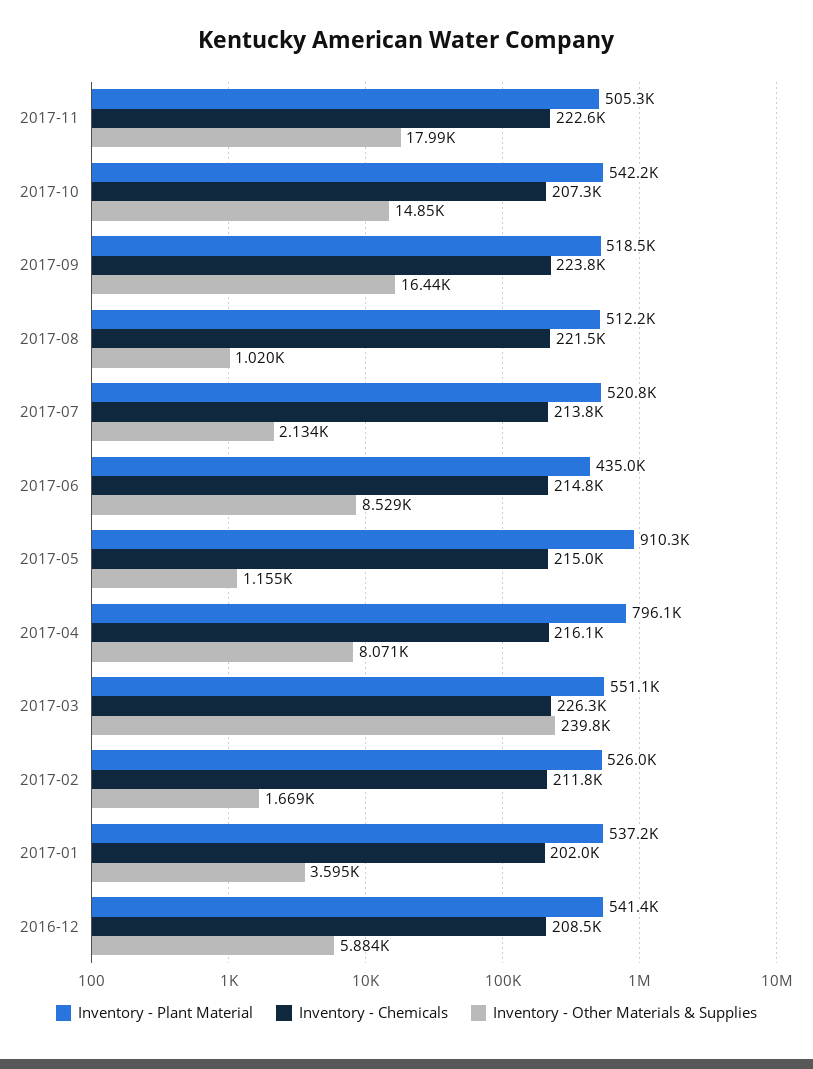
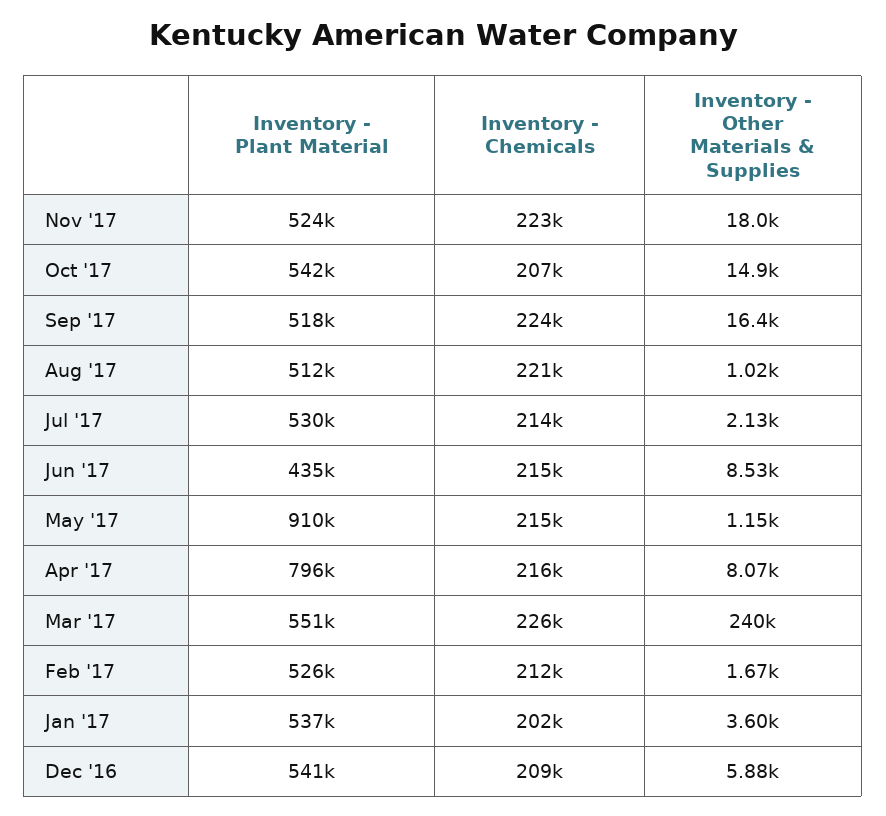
  {
    "Inventory - Plant Material": {
-     "2017-11": 505300,
+     "2017-11": 524000,
      "2017-10": 542200,
      "2017-09": 518500,
      "2017-08": 512200,
-     "2017-07": 520800,
+     "2017-07": 530000,
      "2017-06": 435000,
      "2017-05": 910300,
      "2017-04": 796100,
      "2017-03": 551100,
      "2017-02": 526000,
      "2017-01": 537200,
      "2016-12": 541400
    },
    "Inventory - Chemicals": {
      "2017-11": 222600,
      "2017-10": 207300,
      "2017-09": 223800,
      "2017-08": 221500,
      "2017-07": 213800,
      "2017-06": 214800,
      "2017-05": 215000,
      "2017-04": 216100,
      "2017-03": 226300,
      "2017-02": 211800,
      "2017-01": 202000,
      "2016-12": 208500
    },
    "Inventory - Other Materials & Supplies": {
      "2017-11": 17990,
      "2017-10": 14850,
      "2017-09": 16440,
      "2017-08": 1020,
      "2017-07": 2134,
      "2017-06": 8529,
      "2017-05": 1155,
      "2017-04": 8071,
      "2017-03": 239800,
      "2017-02": 1669,
      "2017-01": 3595,
      "2016-12": 5884
    }
  }

